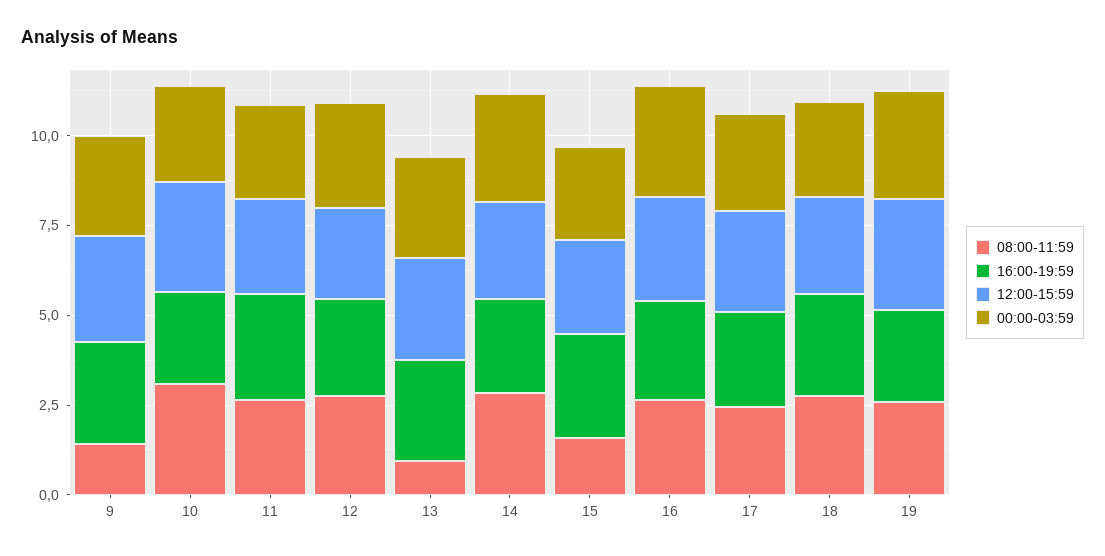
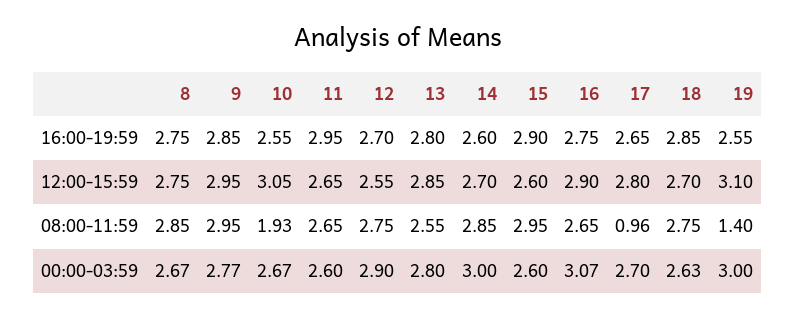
  {
    "08:00-11:59": {
-     "9": 1.5,
+     "9": 2.95,
-     "10": 3,
+     "10": 1.93,
      "11": 2.65,
      "12": 2.75,
-     "13": 1,
+     "13": 2.55,
      "14": 2.85,
-     "15": 1.5,
+     "15": 2.95,
      "16": 2.65,
-     "17": 2.5,
+     "17": 0.96,
      "18": 2.75,
-     "19": 2.5
+     "19": 1.4,
+     "8": 2.85
    },
    "16:00-19:59": {
      "9": 2.85,
      "10": 2.55,
      "11": 2.95,
      "12": 2.7,
      "13": 2.8,
      "14": 2.6,
      "15": 2.9,
      "16": 2.75,
      "17": 2.65,
      "18": 2.85,
-     "19": 2.55
+     "19": 2.55,
+     "8": 2.75
    },
    "12:00-15:59": {
      "9": 2.95,
      "10": 3.05,
      "11": 2.65,
      "12": 2.55,
      "13": 2.85,
      "14": 2.7,
      "15": 2.6,
      "16": 2.9,
      "17": 2.8,
      "18": 2.7,
-     "19": 3.1
+     "19": 3.1,
+     "8": 2.75
    },
    "00:00-03:59": {
      "9": 2.77,
      "10": 2.67,
      "11": 2.6,
      "12": 2.9,
      "13": 2.8,
      "14": 3,
      "15": 2.6,
      "16": 3.07,
      "17": 2.7,
      "18": 2.63,
-     "19": 3
+     "19": 3,
+     "8": 2.67
    }
  }

